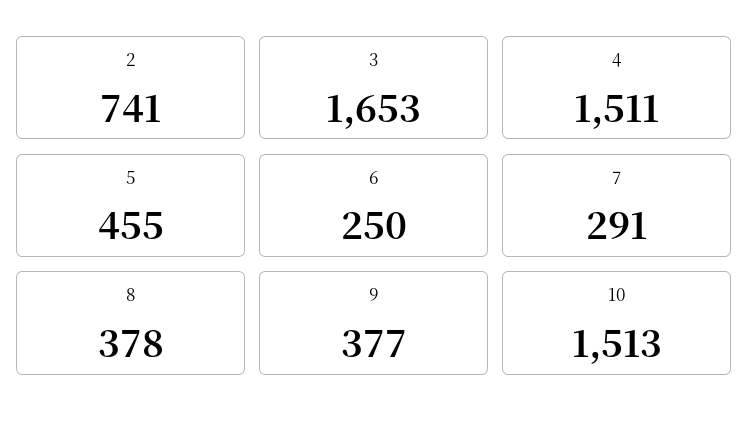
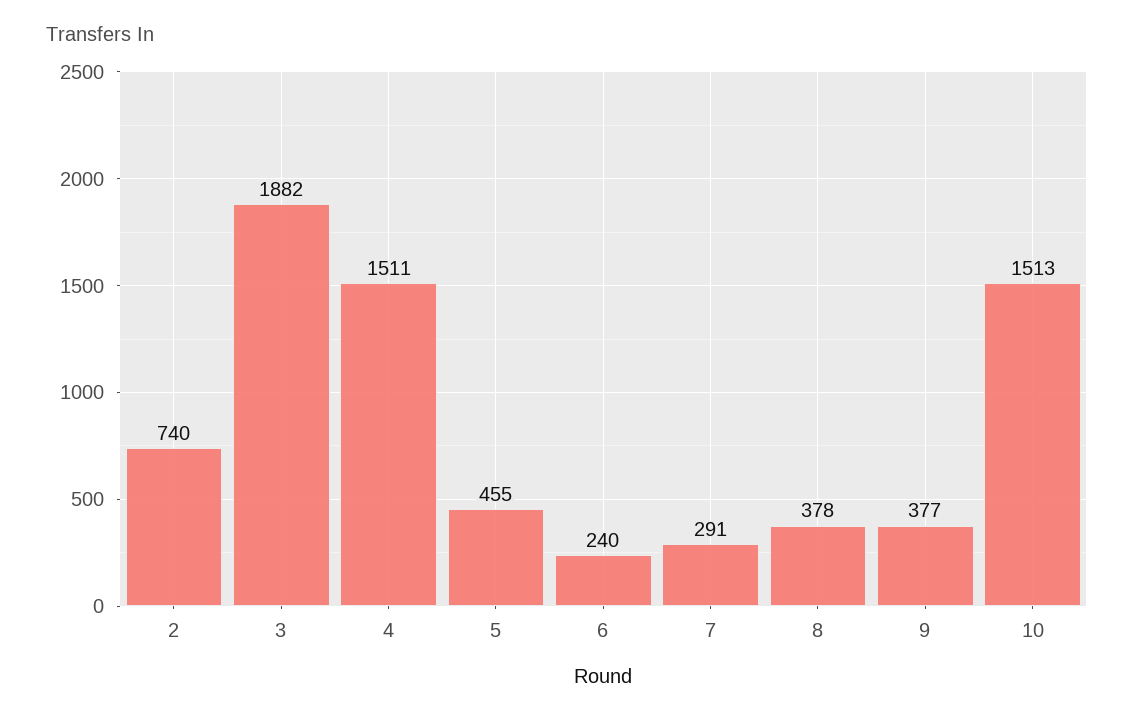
  {
-   "2": 741,
+   "2": 740,
-   "3": 1653,
+   "3": 1882,
    "4": 1511,
    "5": 455,
-   "6": 250,
+   "6": 240,
    "7": 291,
    "8": 378,
    "9": 377,
    "10": 1513
  }

